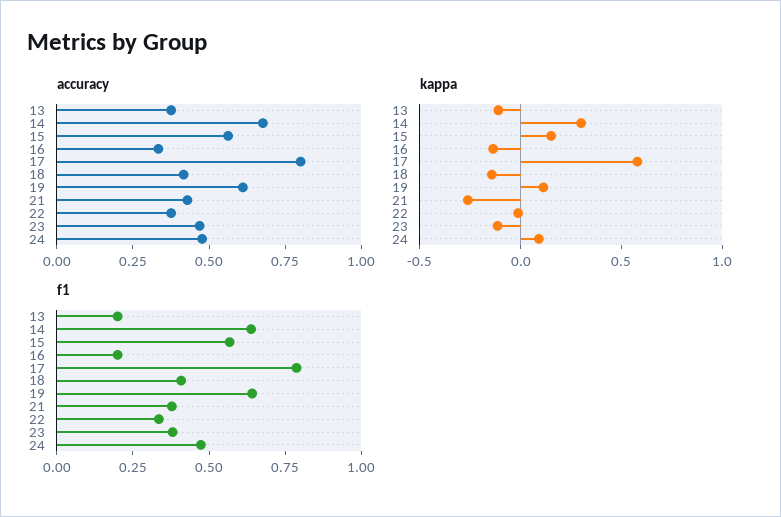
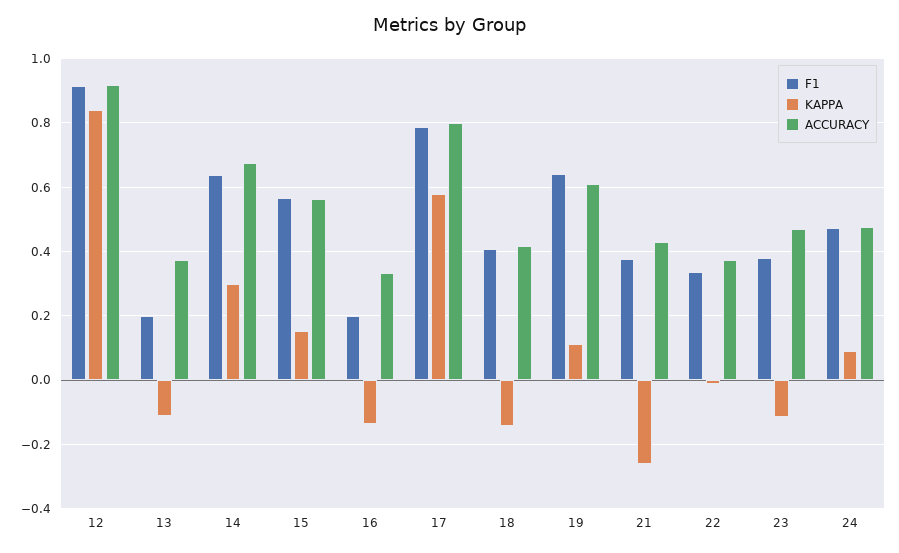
  {
    "accuracy": {
      "13": 0.38,
      "14": 0.68,
      "15": 0.56,
      "16": 0.34,
      "17": 0.8,
      "18": 0.42,
      "19": 0.62,
      "21": 0.42,
      "22": 0.38,
      "23": 0.46,
-     "24": 0.48
+     "24": 0.48,
+     "12": 0.92
    },
    "kappa": {
      "13": -0.12,
      "14": 0.3,
      "15": 0.16,
      "16": -0.14,
      "17": 0.58,
      "18": -0.14,
      "19": 0.12,
      "21": -0.26,
      "22": -0.02,
      "23": -0.12,
-     "24": 0.08
+     "24": 0.08,
+     "12": 0.84
    },
    "f1": {
      "13": 0.2,
      "14": 0.64,
      "15": 0.56,
      "16": 0.2,
      "17": 0.78,
      "18": 0.4,
      "19": 0.64,
      "21": 0.38,
      "22": 0.34,
      "23": 0.38,
-     "24": 0.48
+     "24": 0.48,
+     "12": 0.92
    }
  }

